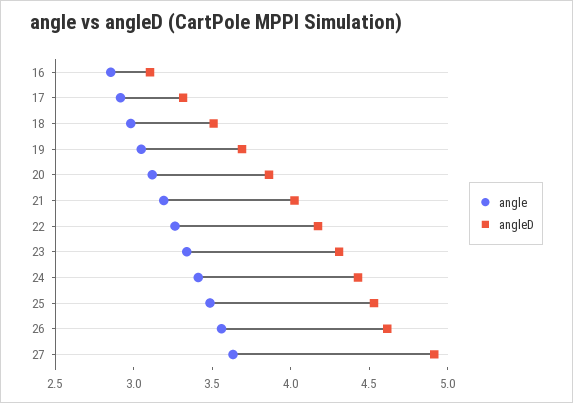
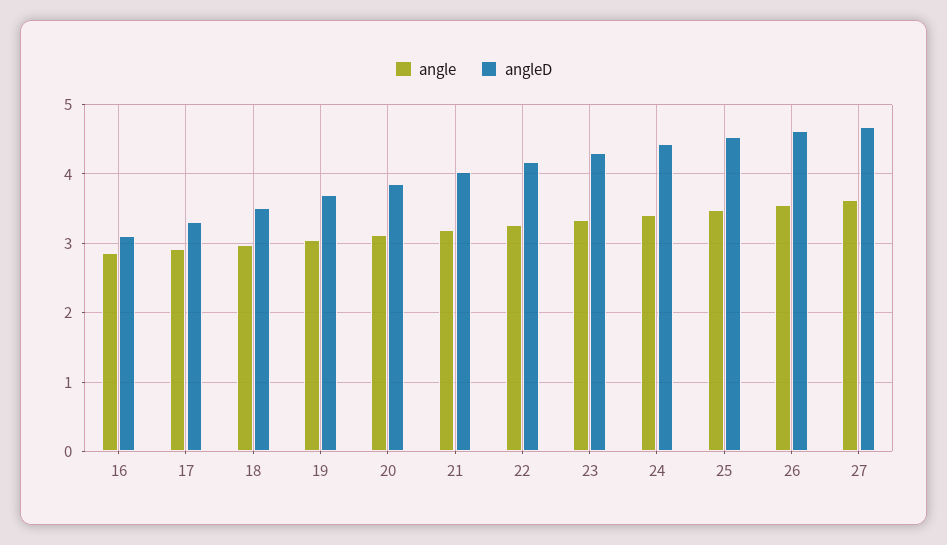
  {
    "angle": {
      "16": 2.9,
      "17": 2.9,
      "18": 3,
      "19": 3,
      "20": 3.1,
      "21": 3.2,
      "22": 3.3,
      "23": 3.3,
      "24": 3.4,
      "25": 3.5,
      "26": 3.6,
      "27": 3.6
    },
    "angleD": {
      "16": 3.1,
      "17": 3.3,
      "18": 3.5,
      "19": 3.7,
      "20": 3.9,
      "21": 4,
      "22": 4.2,
      "23": 4.3,
      "24": 4.4,
      "25": 4.5,
      "26": 4.6,
-     "27": 4.9
+     "27": 4.7
    }
  }

